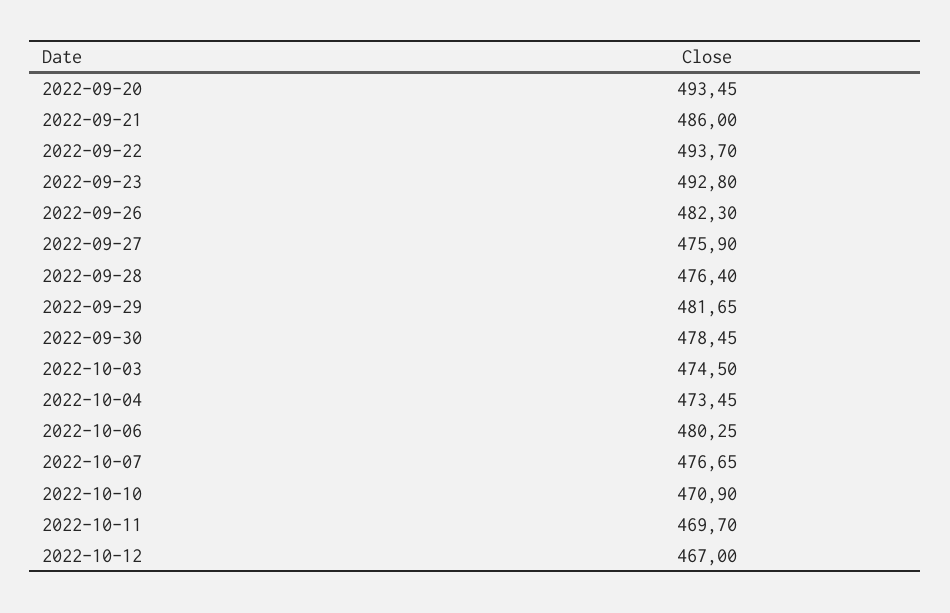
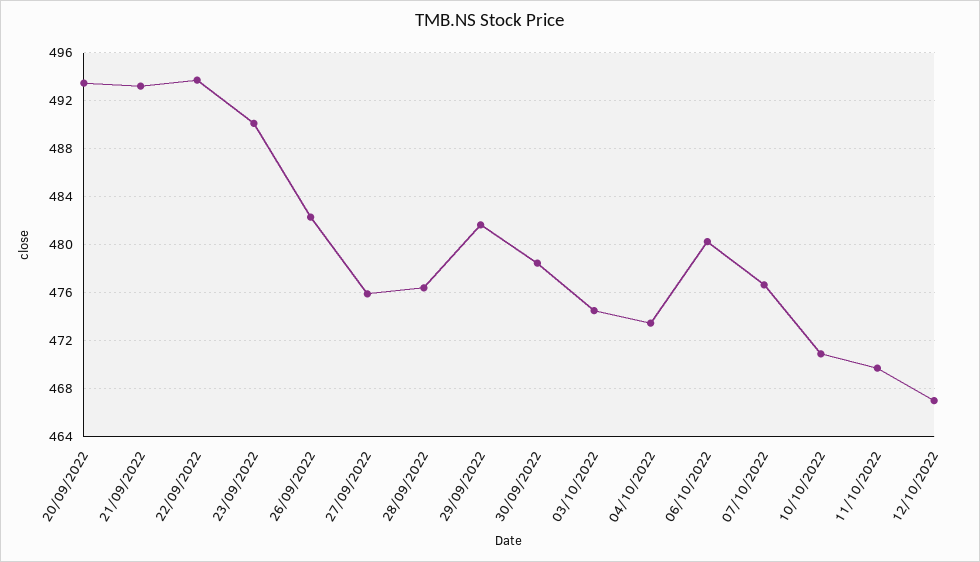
  {
    "2022-09-20": 493.45,
-   "2022-09-21": 486,
+   "2022-09-21": 493,
    "2022-09-22": 493.7,
-   "2022-09-23": 492.8,
+   "2022-09-23": 490,
    "2022-09-26": 482.3,
    "2022-09-27": 475.9,
    "2022-09-28": 476.4,
    "2022-09-29": 481.65,
    "2022-09-30": 478.45,
    "2022-10-03": 474.5,
    "2022-10-04": 473.45,
    "2022-10-06": 480.25,
    "2022-10-07": 476.65,
    "2022-10-10": 470.9,
    "2022-10-11": 469.7,
    "2022-10-12": 467
  }

